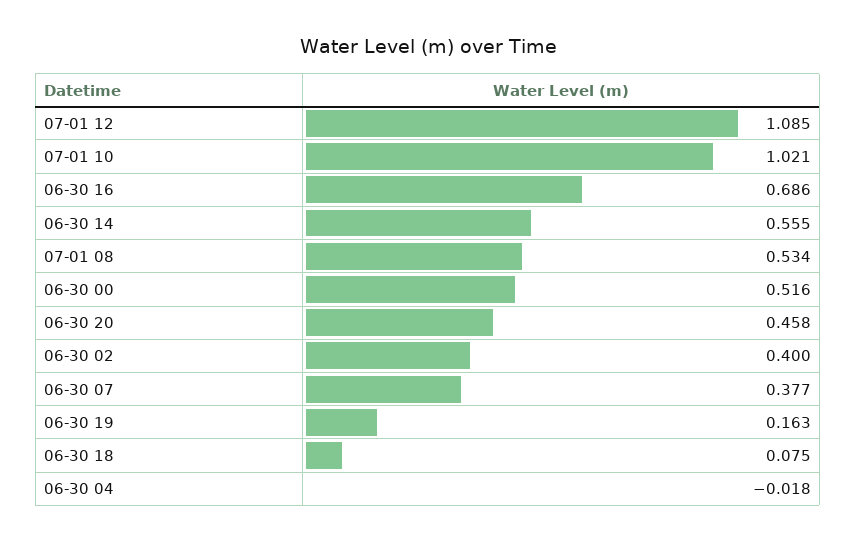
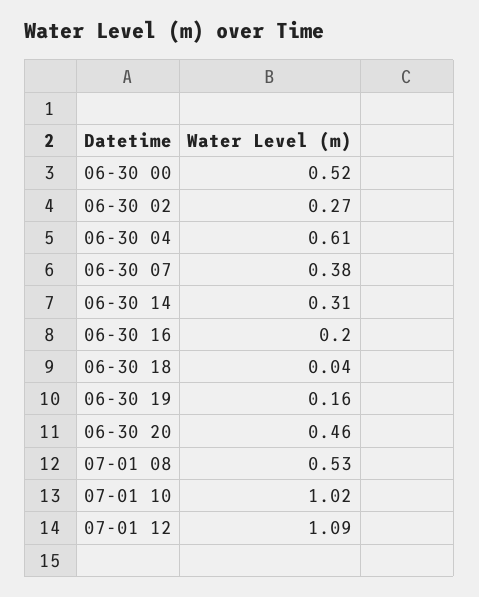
  {
    "07-01 12": 1.085,
    "07-01 10": 1.021,
-   "06-30 16": 0.686,
+   "06-30 16": 0.2,
-   "06-30 14": 0.555,
+   "06-30 14": 0.31,
    "07-01 08": 0.534,
    "06-30 00": 0.516,
    "06-30 20": 0.458,
-   "06-30 02": 0.4,
+   "06-30 02": 0.27,
    "06-30 07": 0.377,
    "06-30 19": 0.163,
-   "06-30 18": 0.075,
+   "06-30 18": 0.04,
-   "06-30 04": -0.018
+   "06-30 04": 0.61
  }

